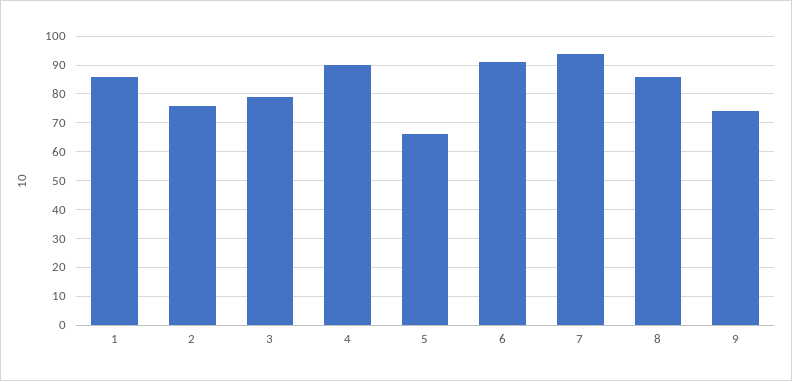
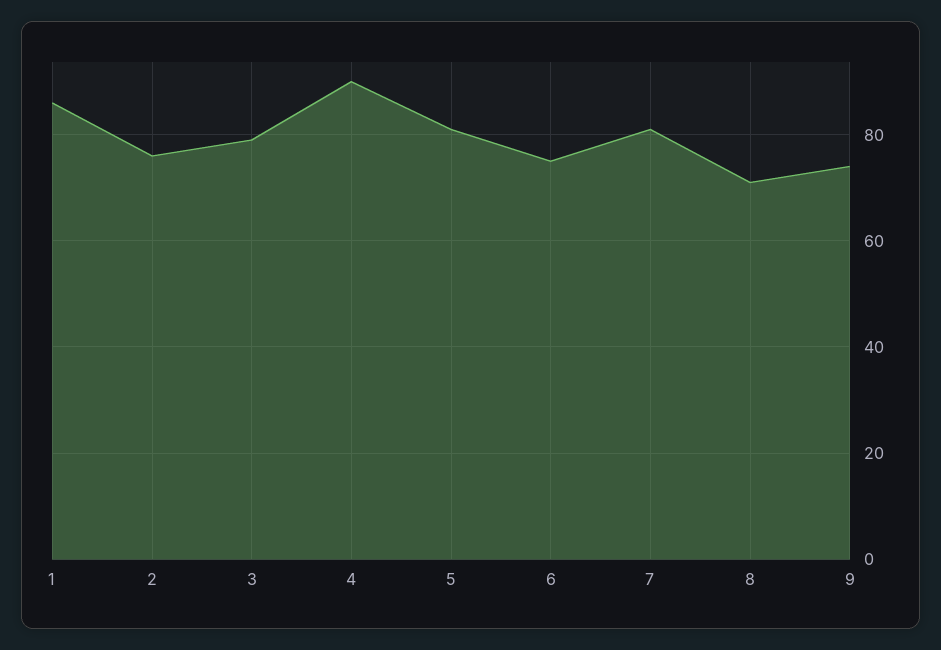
  {
    "1": 85,
    "2": 75,
    "3": 80,
    "4": 90,
-   "5": 65,
+   "5": 80,
-   "6": 90,
+   "6": 75,
-   "7": 95,
+   "7": 80,
-   "8": 85,
+   "8": 70,
    "9": 75
  }

